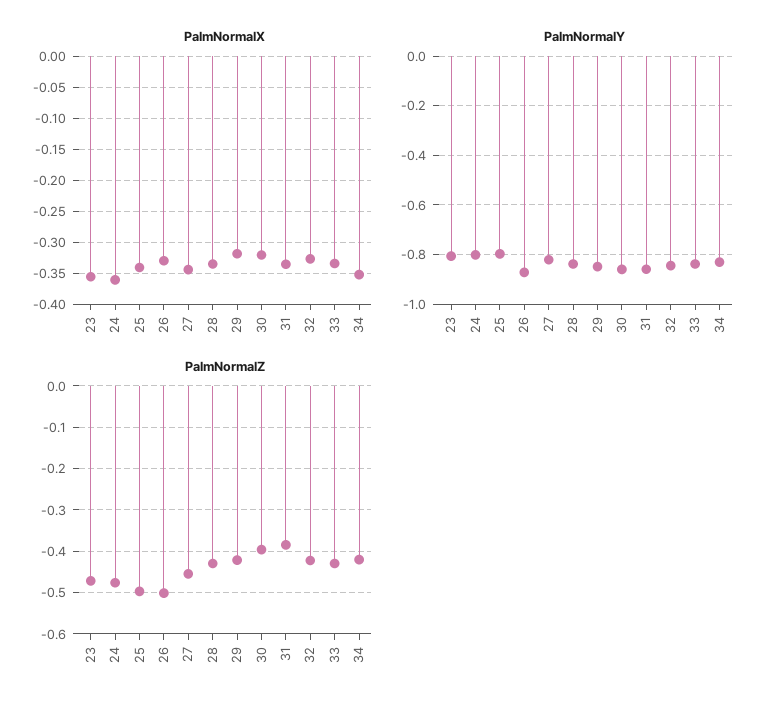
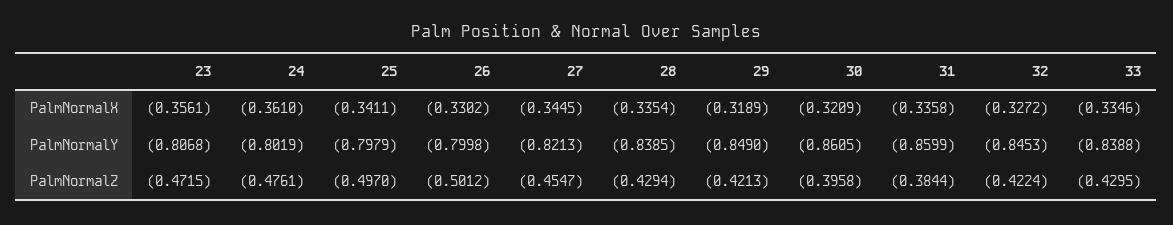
  {
    "PalmNormalX": {
      "23": -0.3561,
      "24": -0.361,
      "25": -0.3411,
      "26": -0.3302,
      "27": -0.3445,
      "28": -0.3354,
      "29": -0.3189,
      "30": -0.3209,
      "31": -0.3358,
      "32": -0.3272,
-     "33": -0.3346,
+     "33": -0.3346
-     "34": -0.35
    },
    "PalmNormalY": {
      "23": -0.8068,
      "24": -0.8019,
      "25": -0.7979,
-     "26": -0.875,
+     "26": -0.7998,
      "27": -0.8213,
      "28": -0.8385,
      "29": -0.849,
      "30": -0.8605,
      "31": -0.8599,
      "32": -0.8453,
-     "33": -0.8388,
+     "33": -0.8388
-     "34": -0.825
    },
    "PalmNormalZ": {
      "23": -0.4715,
      "24": -0.4761,
      "25": -0.497,
      "26": -0.5012,
      "27": -0.4547,
      "28": -0.4294,
      "29": -0.4213,
      "30": -0.3958,
      "31": -0.3844,
      "32": -0.4224,
-     "33": -0.4295,
+     "33": -0.4295
-     "34": -0.42
    }
  }

